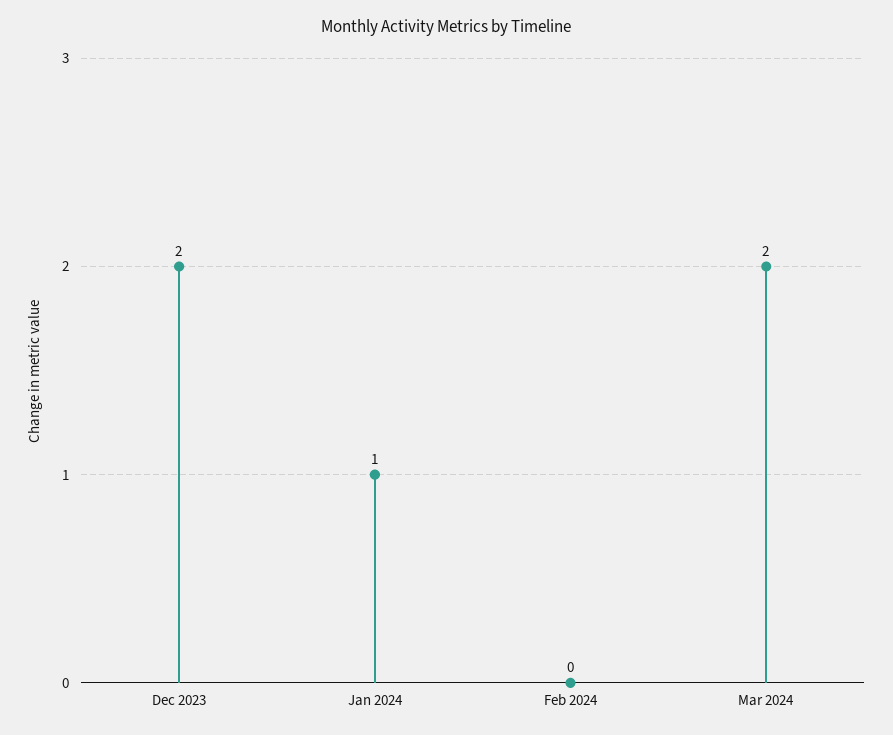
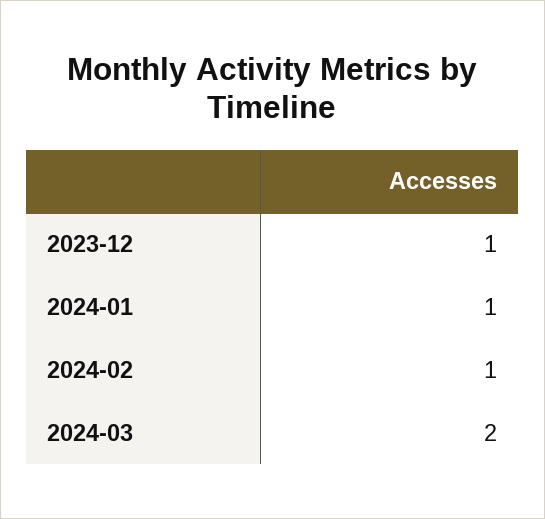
  {
-   "Dec 2023": 2,
+   "Dec 2023": 1,
    "Jan 2024": 1,
-   "Feb 2024": 0,
+   "Feb 2024": 1,
    "Mar 2024": 2
  }

